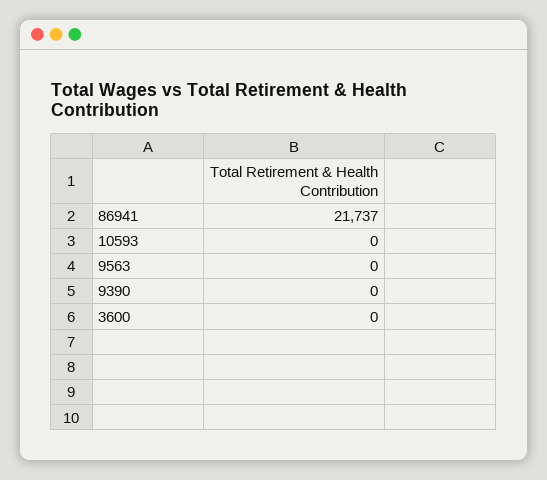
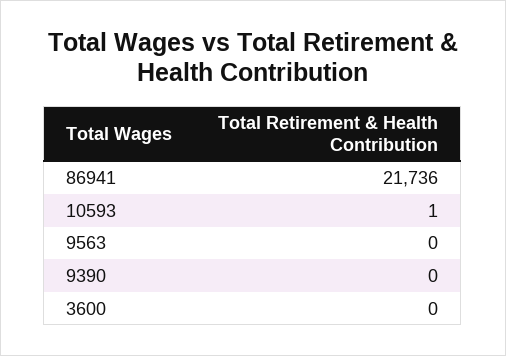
  {
-   "86941": 21737,
+   "86941": 21736,
-   "10593": 0,
+   "10593": 1,
    "9563": 0,
    "9390": 0,
    "3600": 0
  }

